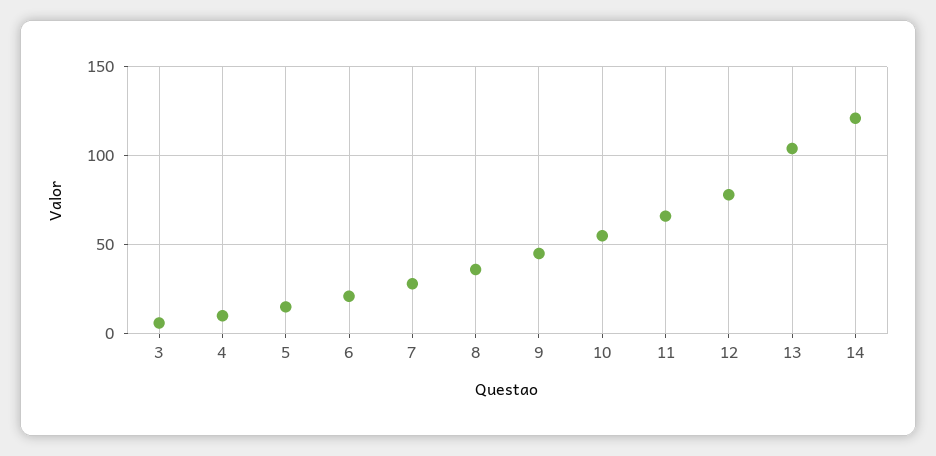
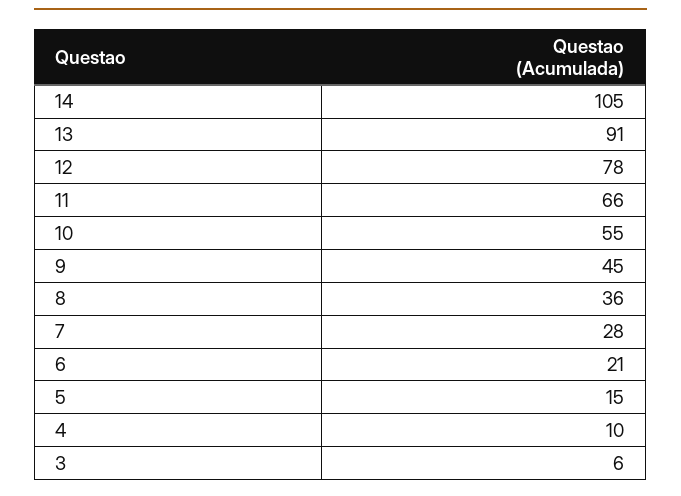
  {
    "3": 6,
    "4": 10,
    "5": 15,
    "6": 21,
    "7": 28,
    "8": 36,
    "9": 45,
    "10": 55,
    "11": 66,
    "12": 78,
-   "13": 105,
+   "13": 91,
-   "14": 120
+   "14": 105
  }

